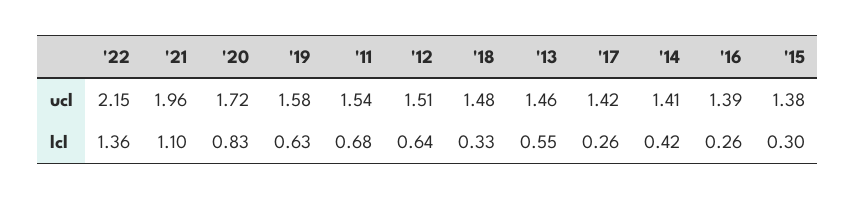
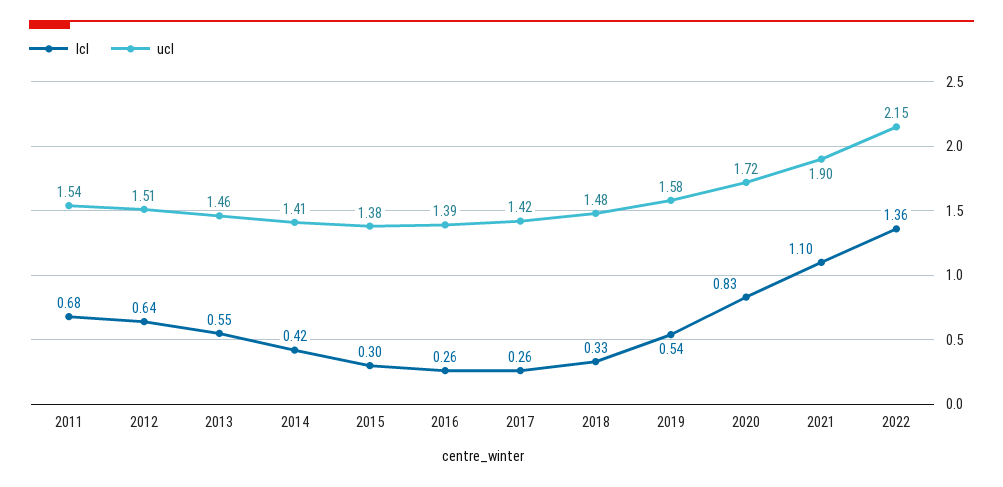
  {
    "ucl": {
      "'22": 2.15,
-     "'21": 1.96,
+     "'21": 1.9,
      "'20": 1.72,
      "'19": 1.58,
      "'11": 1.54,
      "'12": 1.51,
      "'18": 1.48,
      "'13": 1.46,
      "'17": 1.42,
      "'14": 1.41,
      "'16": 1.39,
      "'15": 1.38
    },
    "lcl": {
      "'22": 1.36,
      "'21": 1.1,
      "'20": 0.83,
-     "'19": 0.63,
+     "'19": 0.54,
      "'11": 0.68,
      "'12": 0.64,
      "'18": 0.33,
      "'13": 0.55,
      "'17": 0.26,
      "'14": 0.42,
      "'16": 0.26,
      "'15": 0.3
    }
  }

